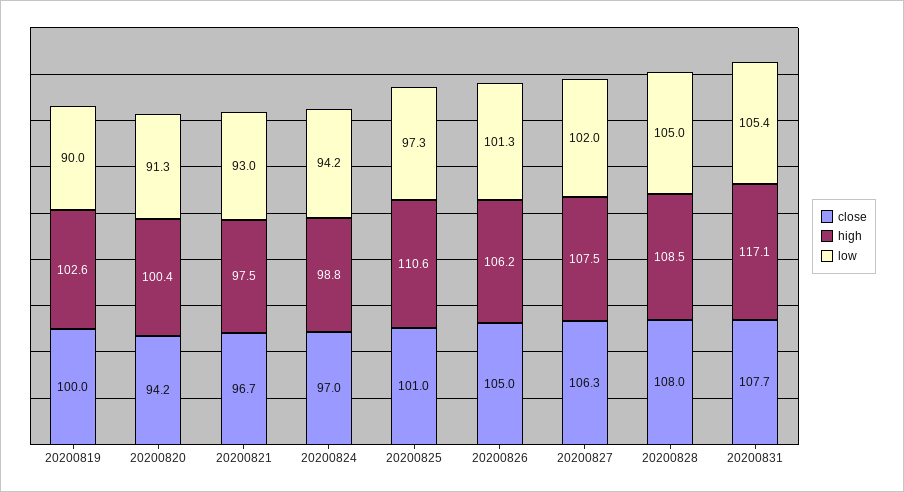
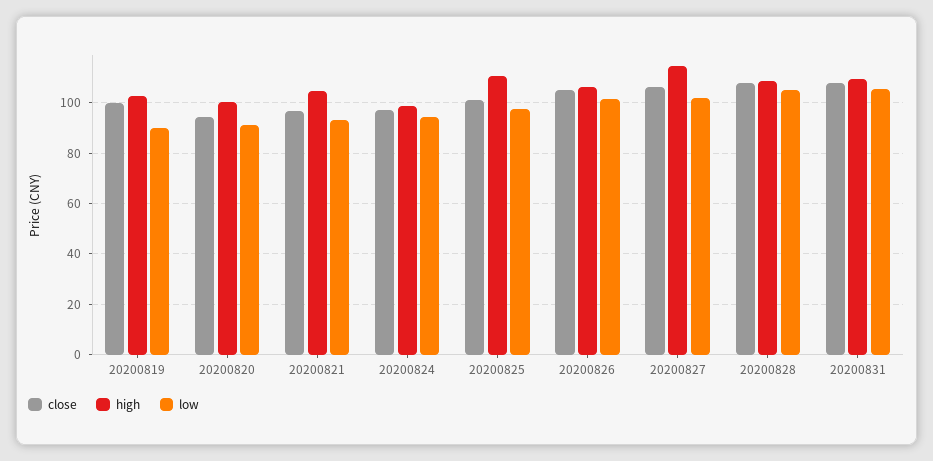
  {
    "close": {
      "20200819": 100,
      "20200820": 94.2,
      "20200821": 96.7,
      "20200824": 97,
      "20200825": 101,
      "20200826": 105,
      "20200827": 106.3,
      "20200828": 108,
      "20200831": 107.7
    },
    "high": {
      "20200819": 102.6,
      "20200820": 100.4,
-     "20200821": 97.5,
+     "20200821": 105,
      "20200824": 98.8,
      "20200825": 110.6,
      "20200826": 106.2,
-     "20200827": 107.5,
+     "20200827": 115,
      "20200828": 108.5,
-     "20200831": 117.1
+     "20200831": 110
    },
    "low": {
      "20200819": 90,
      "20200820": 91.3,
      "20200821": 93,
      "20200824": 94.2,
      "20200825": 97.3,
      "20200826": 101.3,
      "20200827": 102,
      "20200828": 105,
      "20200831": 105.4
    }
  }

